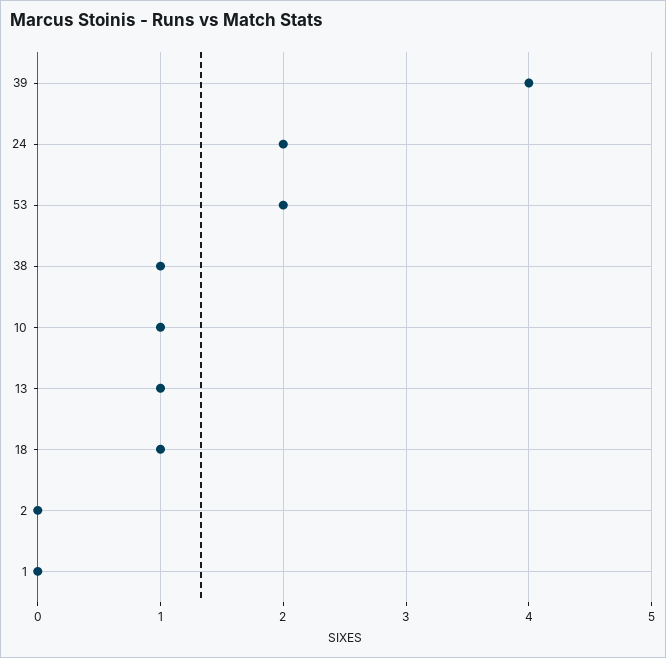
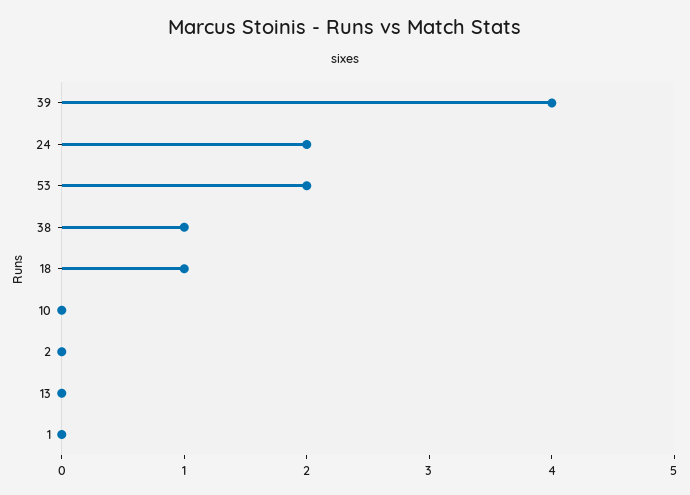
  {
    "39": 4,
    "24": 2,
    "53": 2,
    "38": 1,
-   "10": 1,
+   "10": 0,
-   "13": 1,
+   "13": 0,
    "18": 1,
    "2": 0,
    "1": 0
  }

